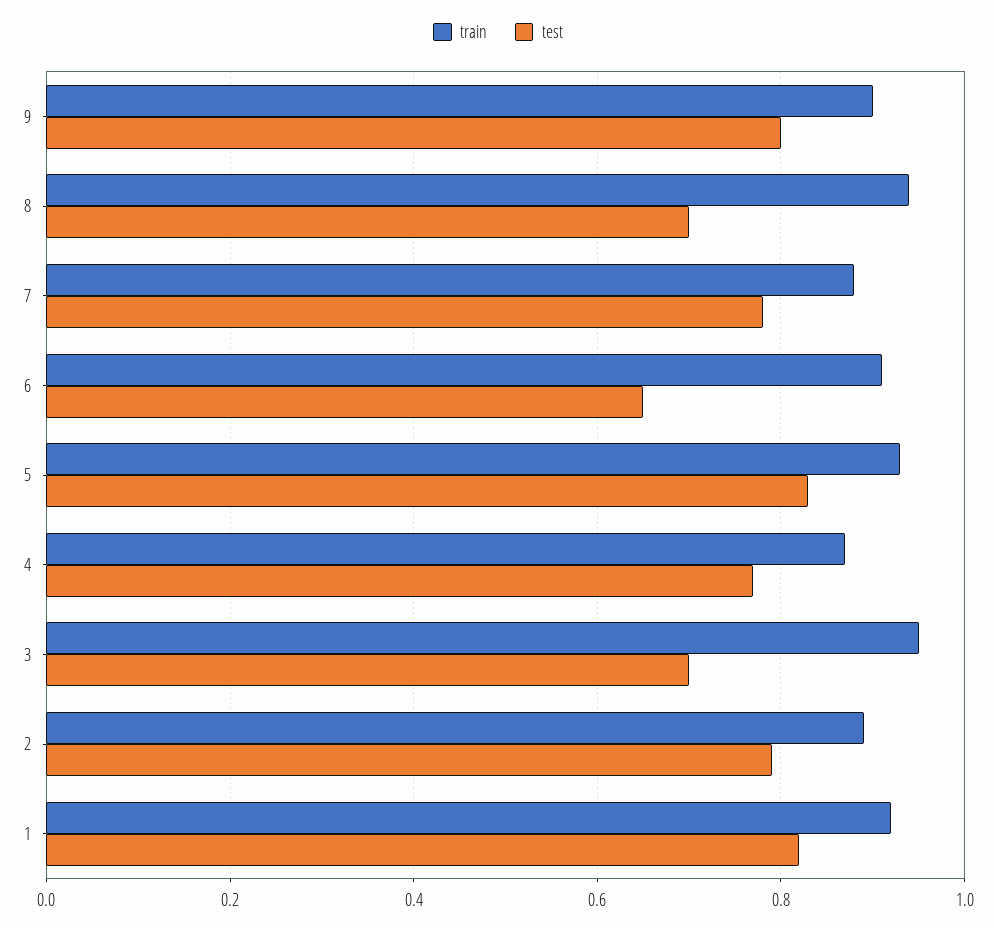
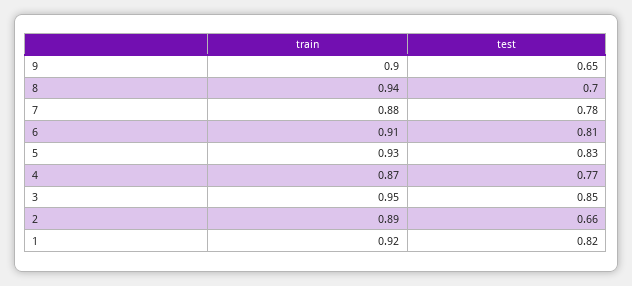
  {
    "train": {
      "9": 0.9,
      "8": 0.94,
      "7": 0.88,
      "6": 0.91,
      "5": 0.93,
      "4": 0.87,
      "3": 0.95,
      "2": 0.89,
      "1": 0.92
    },
    "test": {
-     "9": 0.8,
+     "9": 0.65,
      "8": 0.7,
      "7": 0.78,
-     "6": 0.65,
+     "6": 0.81,
      "5": 0.83,
      "4": 0.77,
-     "3": 0.7,
+     "3": 0.85,
-     "2": 0.8,
+     "2": 0.66,
      "1": 0.82
    }
  }

